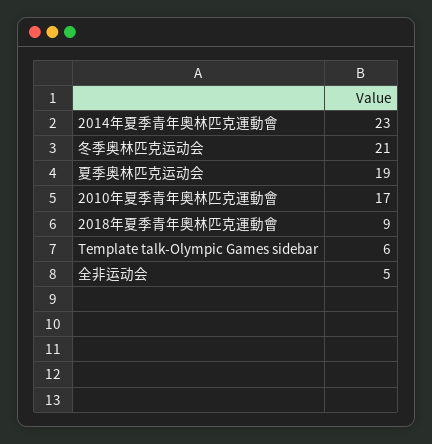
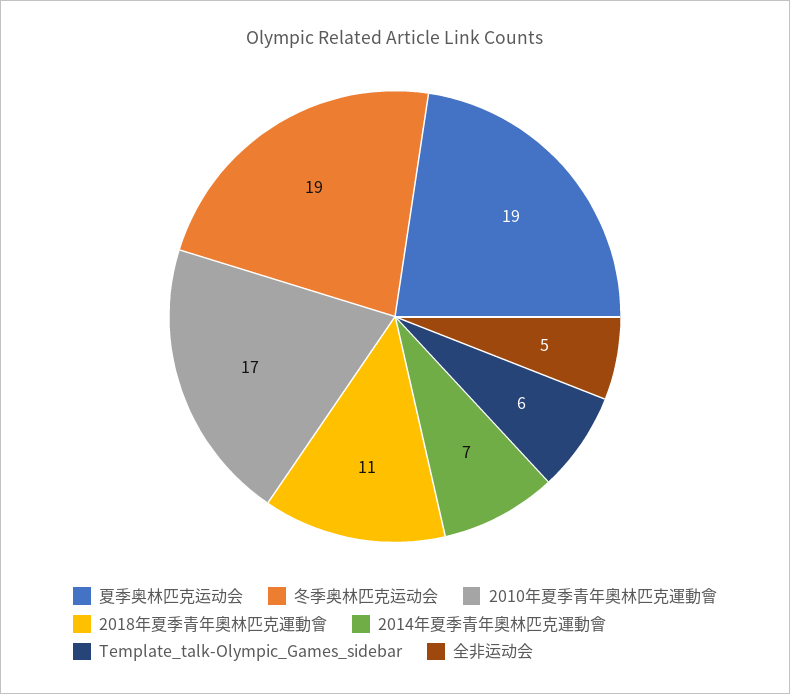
  {
-   "2014年夏季青年奧林匹克運動會": 23,
+   "2014年夏季青年奧林匹克運動會": 7,
-   "冬季奥林匹克运动会": 21,
+   "冬季奥林匹克运动会": 19,
    "夏季奥林匹克运动会": 19,
    "2010年夏季青年奧林匹克運動會": 17,
-   "2018年夏季青年奧林匹克運動會": 9,
+   "2018年夏季青年奧林匹克運動會": 11,
    "Template talk-Olympic Games sidebar": 6,
    "全非运动会": 5
  }

